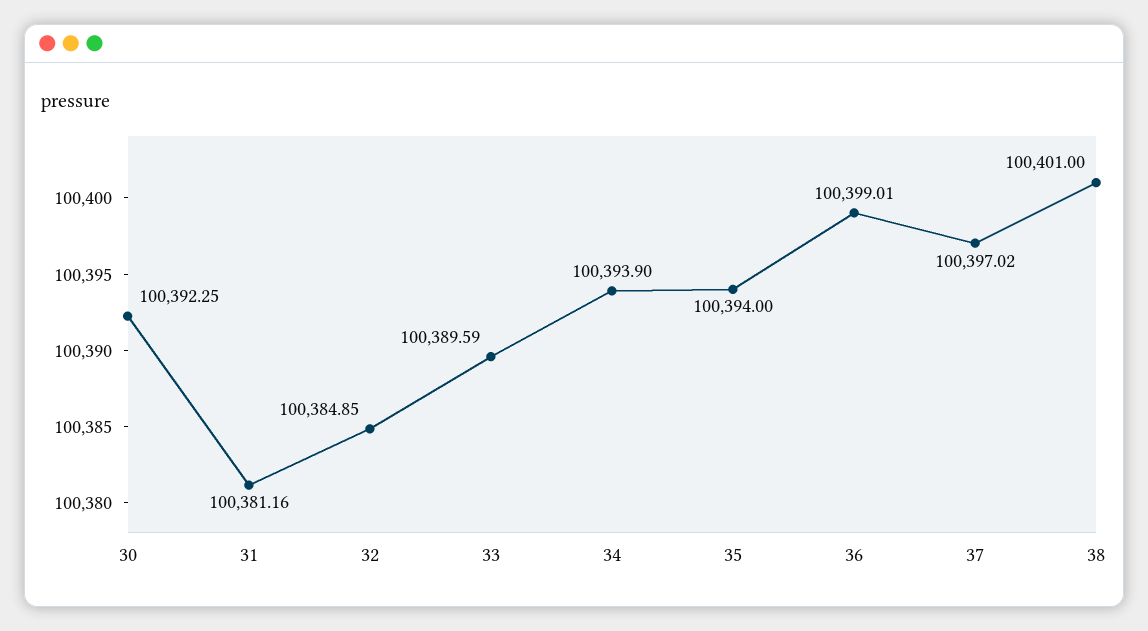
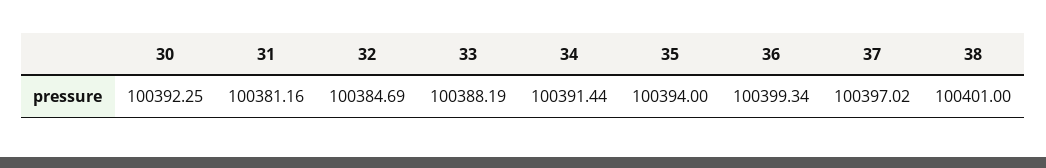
  {
    "30": 100392.25,
    "31": 100381.16,
-   "32": 100384.85,
+   "32": 100384.69,
-   "33": 100389.59,
+   "33": 100388.19,
-   "34": 100393.9,
+   "34": 100391.44,
    "35": 100394,
-   "36": 100399.01,
+   "36": 100399.34,
    "37": 100397.02,
    "38": 100401
  }

